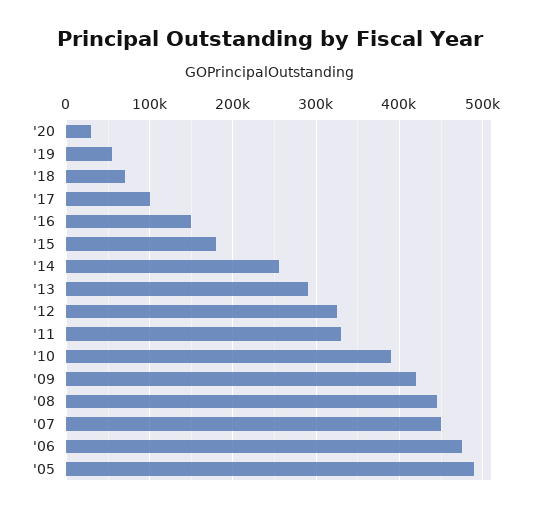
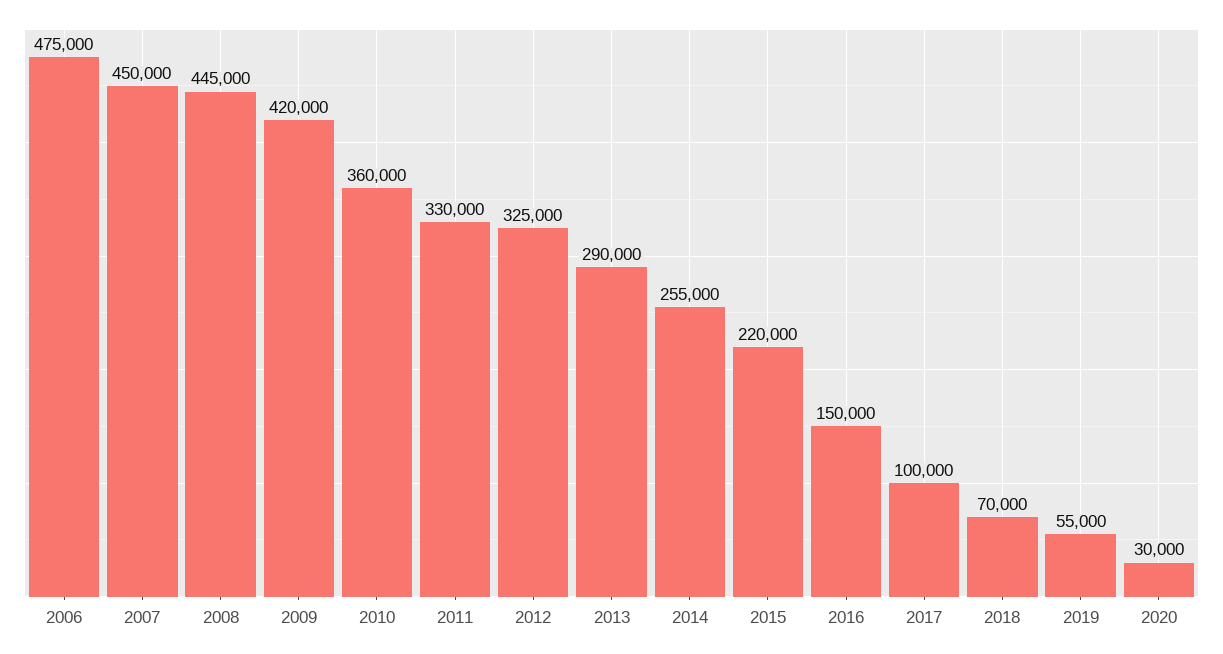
  {
    "'20": 30000,
    "'19": 55000,
    "'18": 70000,
    "'17": 100000,
    "'16": 150000,
-   "'15": 180000,
+   "'15": 220000,
    "'14": 255000,
    "'13": 290000,
    "'12": 325000,
    "'11": 330000,
-   "'10": 390000,
+   "'10": 360000,
    "'09": 420000,
    "'08": 445000,
    "'07": 450000,
-   "'06": 475000,
+   "'06": 475000
-   "'05": 490000
  }

